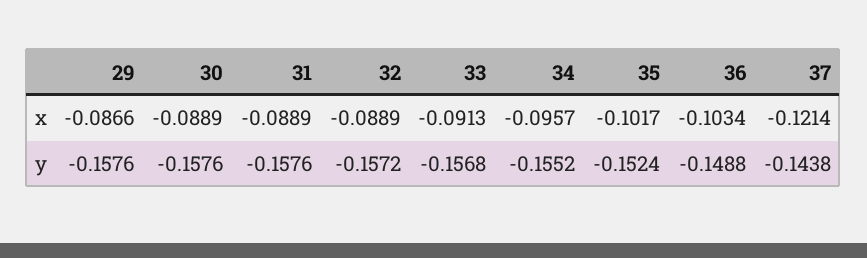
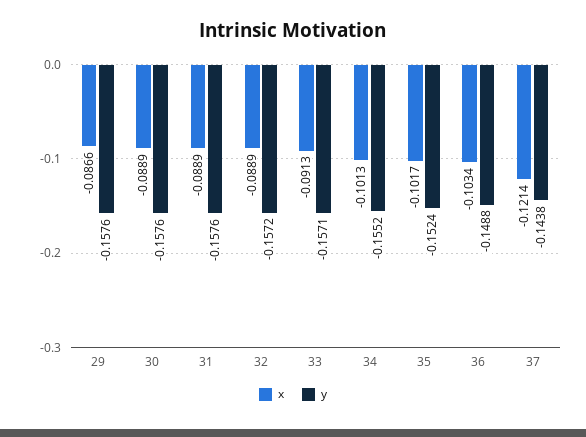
  {
    "x": {
      "29": -0.0866,
      "30": -0.0889,
      "31": -0.0889,
      "32": -0.0889,
      "33": -0.0913,
-     "34": -0.0957,
+     "34": -0.1013,
      "35": -0.1017,
      "36": -0.1034,
      "37": -0.1214
    },
    "y": {
      "29": -0.1576,
      "30": -0.1576,
      "31": -0.1576,
      "32": -0.1572,
-     "33": -0.1568,
+     "33": -0.1571,
      "34": -0.1552,
      "35": -0.1524,
      "36": -0.1488,
      "37": -0.1438
    }
  }

